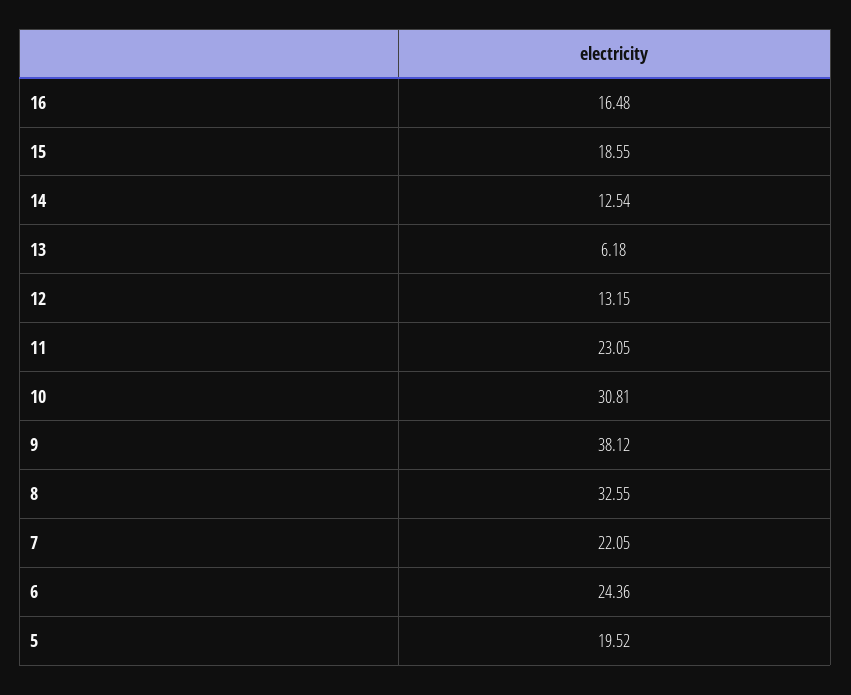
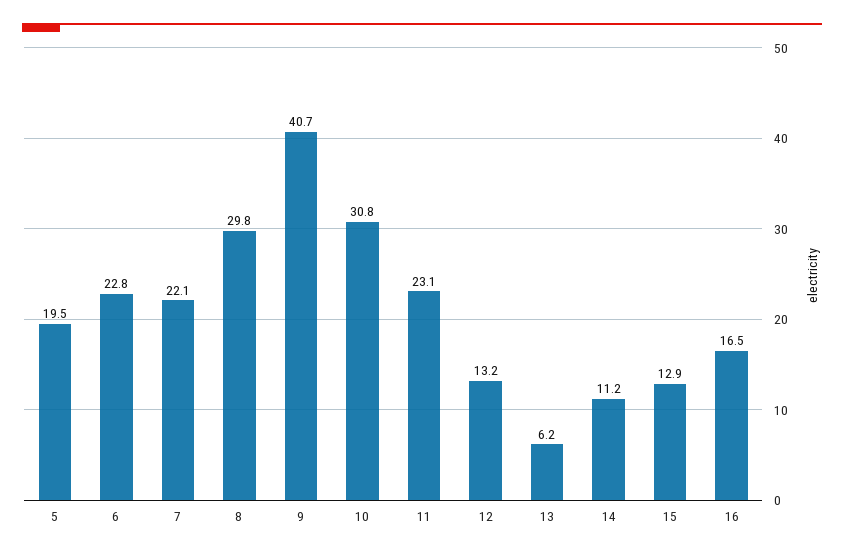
  {
    "16": 16.48,
-   "15": 18.55,
+   "15": 12.9,
-   "14": 12.54,
+   "14": 11.2,
    "13": 6.18,
    "12": 13.15,
    "11": 23.05,
    "10": 30.81,
-   "9": 38.12,
+   "9": 40.7,
-   "8": 32.55,
+   "8": 29.8,
    "7": 22.05,
-   "6": 24.36,
+   "6": 22.8,
    "5": 19.52
  }

